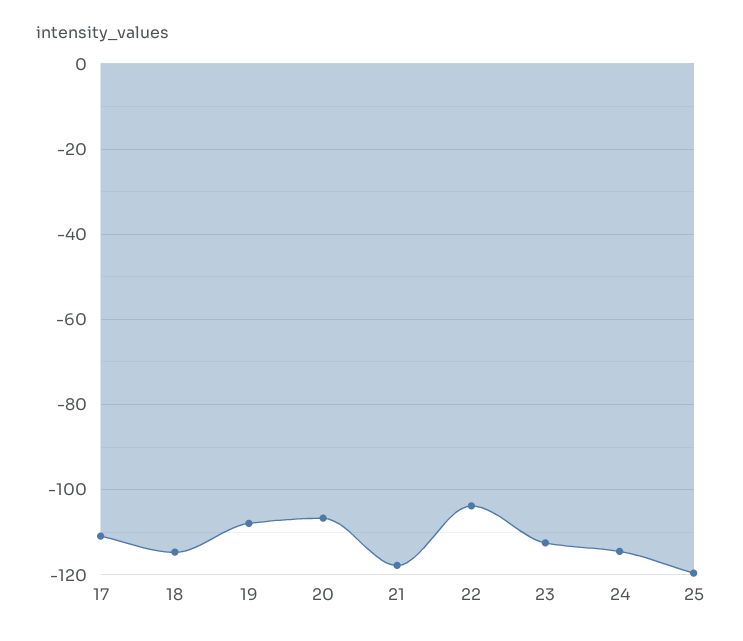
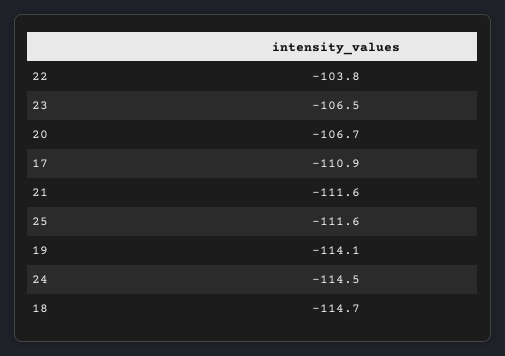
  {
    "17": -110.9,
    "18": -114.7,
-   "19": -108,
+   "19": -114.1,
    "20": -106.7,
-   "21": -118,
+   "21": -111.6,
    "22": -103.8,
-   "23": -112,
+   "23": -106.5,
    "24": -114.5,
-   "25": -120
+   "25": -111.6
  }

